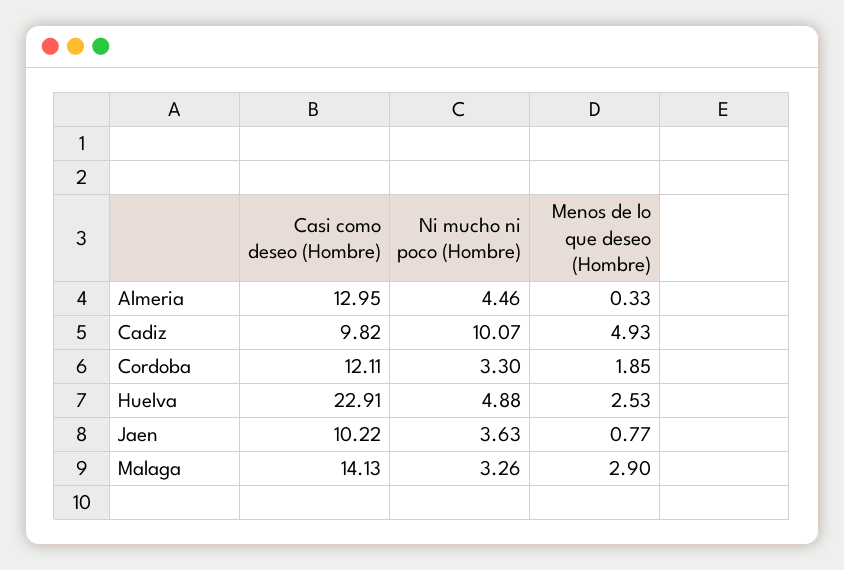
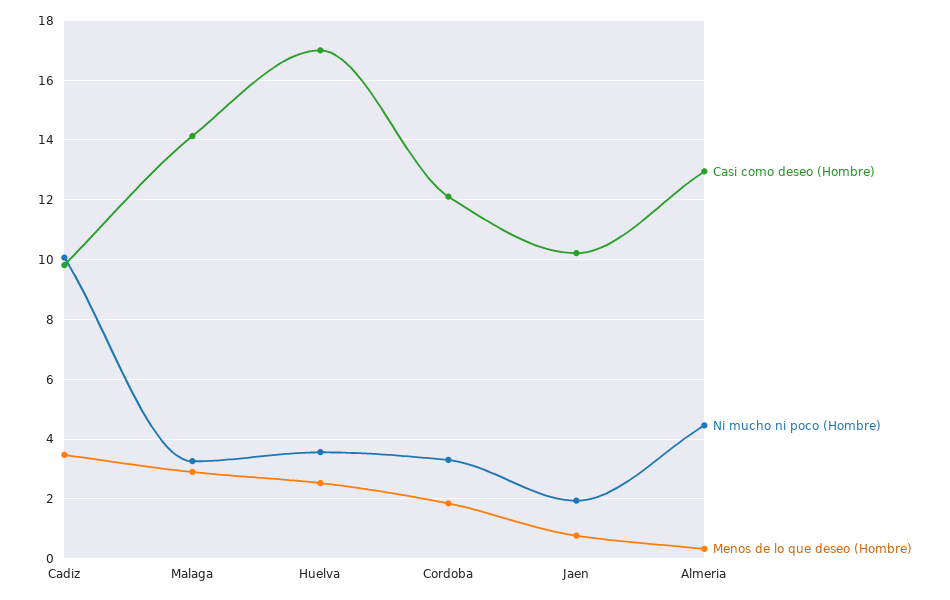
  {
    "Casi como deseo (Hombre)": {
      "Almeria": 12.95,
      "Cadiz": 9.82,
      "Cordoba": 12.11,
-     "Huelva": 22.91,
+     "Huelva": 17,
      "Jaen": 10.22,
      "Malaga": 14.13
    },
    "Ni mucho ni poco (Hombre)": {
      "Almeria": 4.46,
      "Cadiz": 10.07,
      "Cordoba": 3.3,
-     "Huelva": 4.88,
+     "Huelva": 3.5,
-     "Jaen": 3.63,
+     "Jaen": 2,
      "Malaga": 3.26
    },
    "Menos de lo que deseo (Hombre)": {
      "Almeria": 0.33,
-     "Cadiz": 4.93,
+     "Cadiz": 3.5,
      "Cordoba": 1.85,
      "Huelva": 2.53,
      "Jaen": 0.77,
      "Malaga": 2.9
    }
  }

